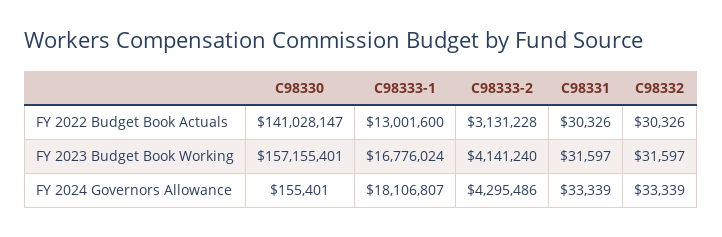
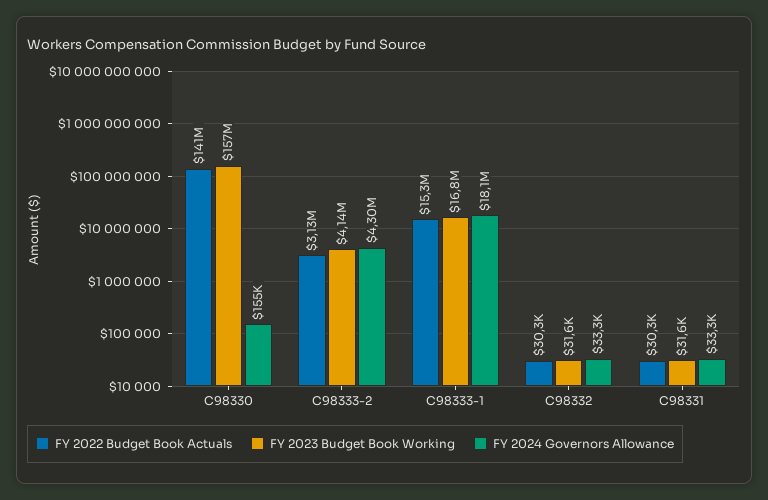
  {
    "FY 2022 Budget Book Actuals": {
      "C98330": 141028147,
-     "C98333-1": 13001600,
+     "C98333-1": 15300000,
      "C98333-2": 3131228,
      "C98331": 30326,
      "C98332": 30326
    },
    "FY 2023 Budget Book Working": {
      "C98330": 157155401,
      "C98333-1": 16776024,
      "C98333-2": 4141240,
      "C98331": 31597,
      "C98332": 31597
    },
    "FY 2024 Governors Allowance": {
      "C98330": 155401,
      "C98333-1": 18106807,
      "C98333-2": 4295486,
      "C98331": 33339,
      "C98332": 33339
    }
  }

